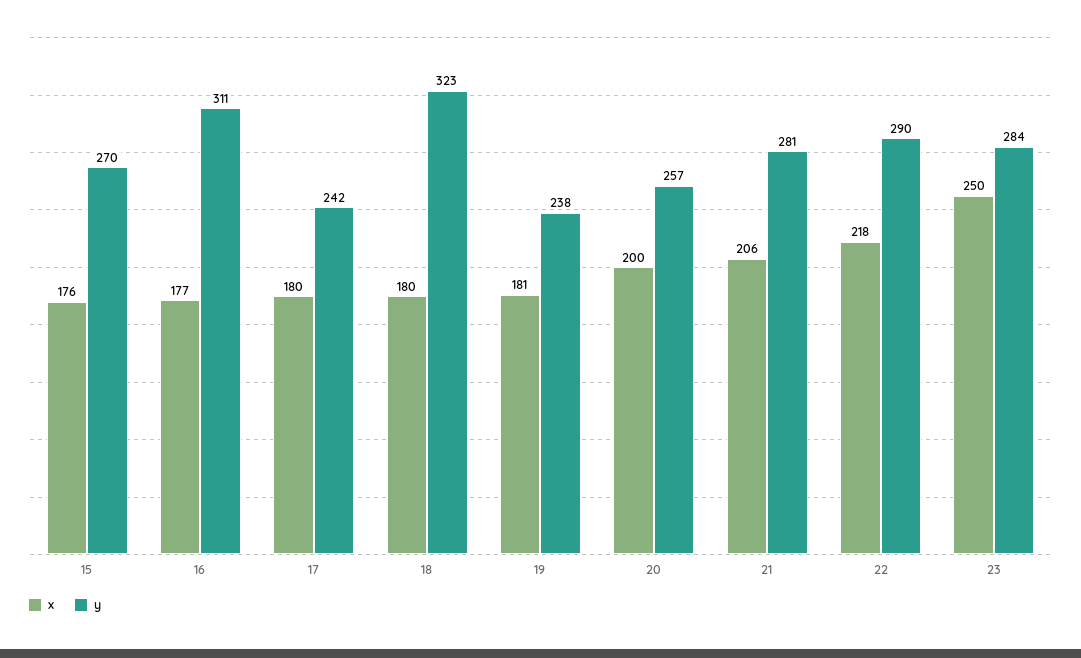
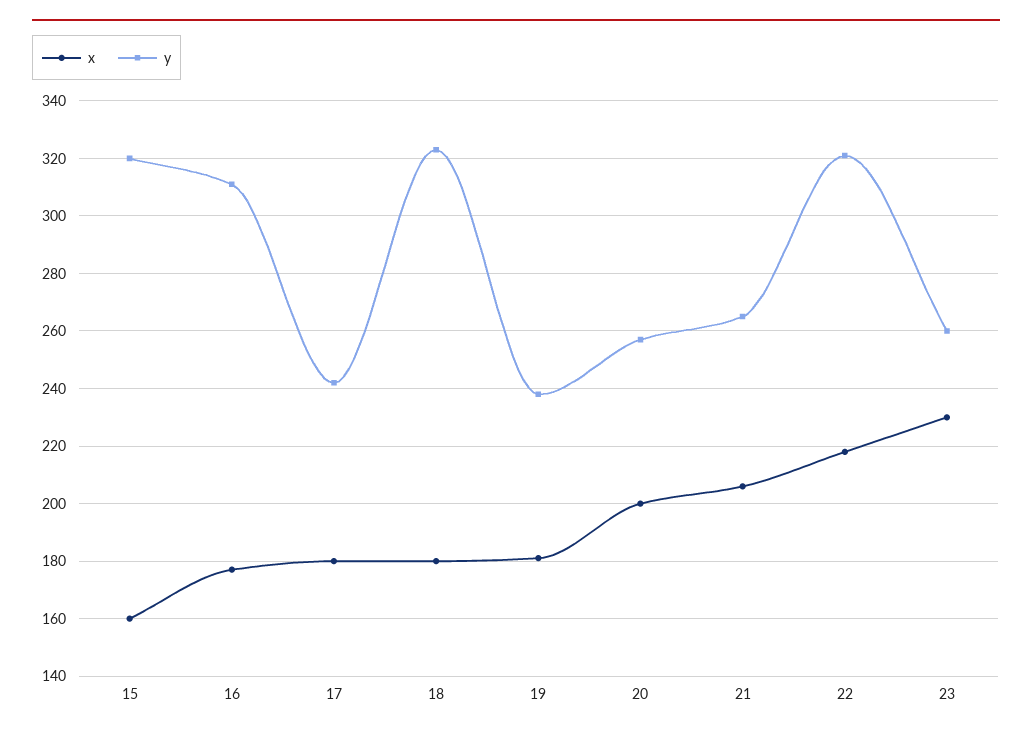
  {
    "x": {
-     "15": 176,
+     "15": 160,
      "16": 177,
      "17": 180,
      "18": 180,
      "19": 181,
      "20": 200,
      "21": 206,
      "22": 218,
-     "23": 250
+     "23": 230
    },
    "y": {
-     "15": 270,
+     "15": 320,
      "16": 311,
      "17": 242,
      "18": 323,
      "19": 238,
      "20": 257,
-     "21": 281,
+     "21": 265,
-     "22": 290,
+     "22": 320,
-     "23": 284
+     "23": 260
    }
  }

